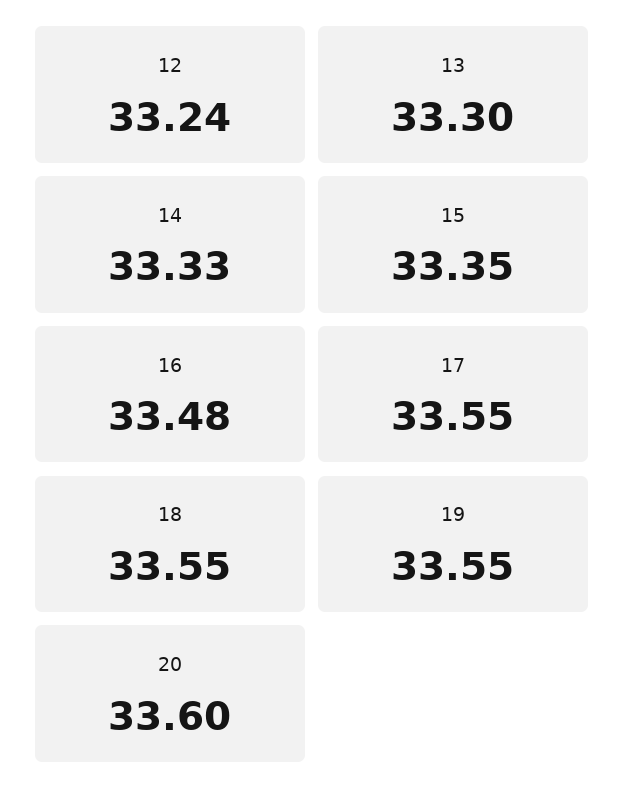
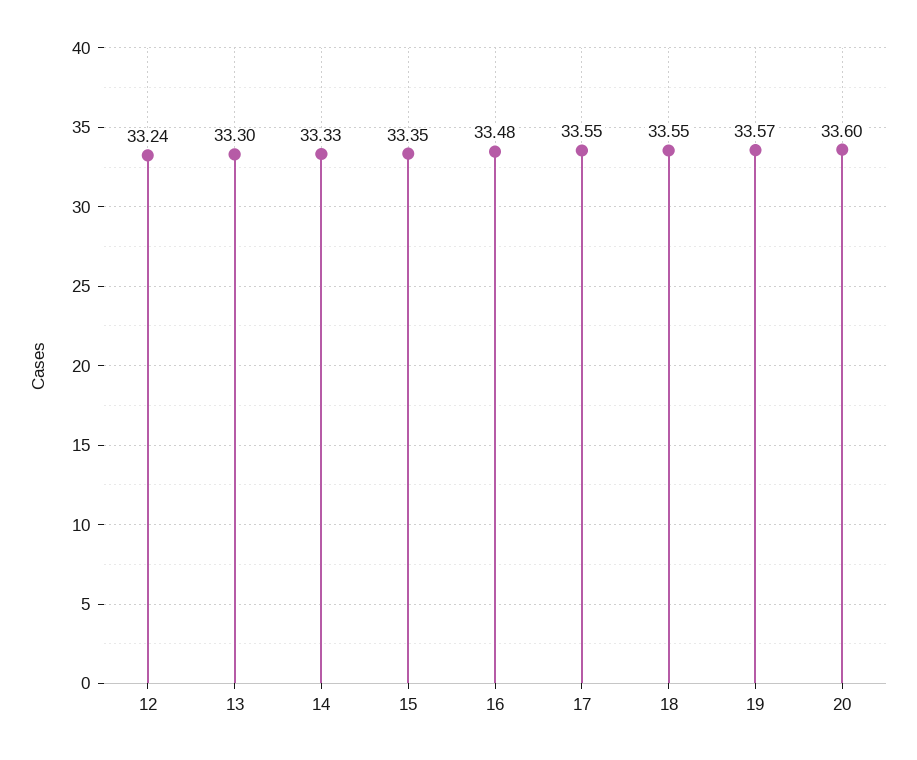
  {
    "12": 33.24,
    "13": 33.3,
    "14": 33.33,
    "15": 33.35,
    "16": 33.48,
    "17": 33.55,
    "18": 33.55,
-   "19": 33.55,
+   "19": 33.57,
    "20": 33.6
  }

